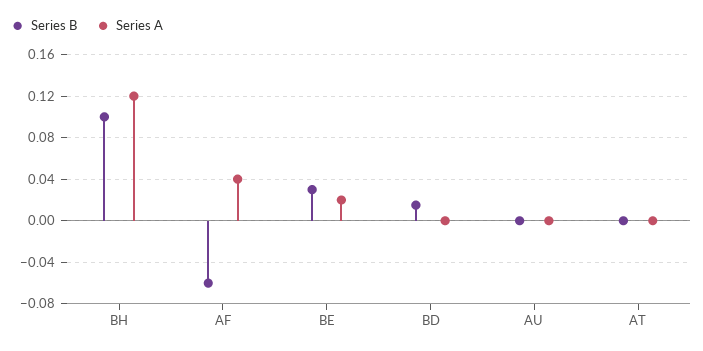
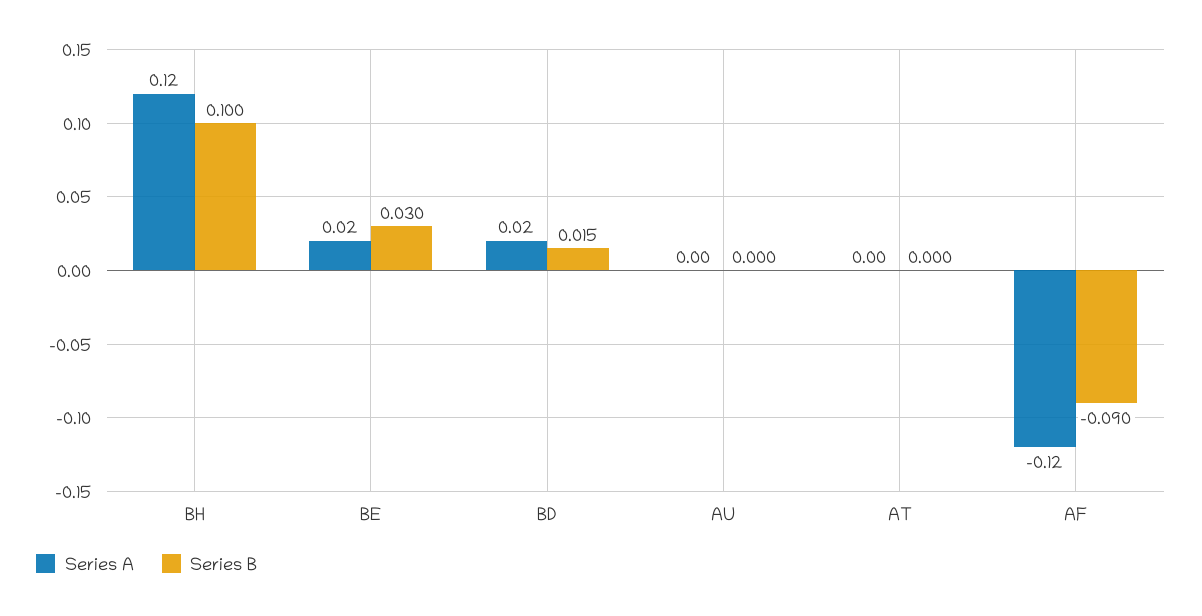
  {
    "Series B": {
      "BH": 0.1,
-     "AF": -0.06,
+     "AF": -0.09,
      "BE": 0.03,
      "BD": 0.015,
      "AU": 0,
      "AT": 0
    },
    "Series A": {
      "BH": 0.12,
-     "AF": 0.04,
+     "AF": -0.12,
      "BE": 0.02,
-     "BD": 0,
+     "BD": 0.02,
      "AU": 0,
      "AT": 0
    }
  }

